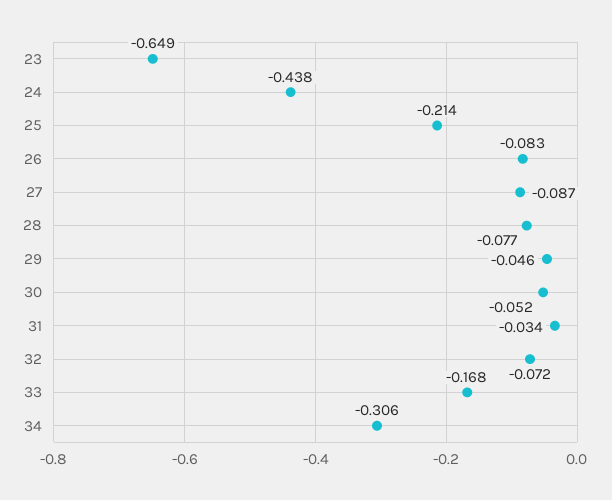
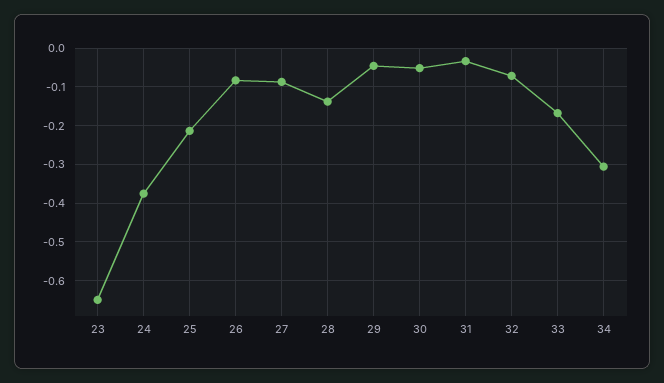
  {
    "23": -0.649,
-   "24": -0.438,
+   "24": -0.38,
    "25": -0.214,
    "26": -0.083,
    "27": -0.087,
-   "28": -0.077,
+   "28": -0.14,
    "29": -0.046,
    "30": -0.052,
    "31": -0.034,
    "32": -0.072,
    "33": -0.168,
    "34": -0.306
  }

